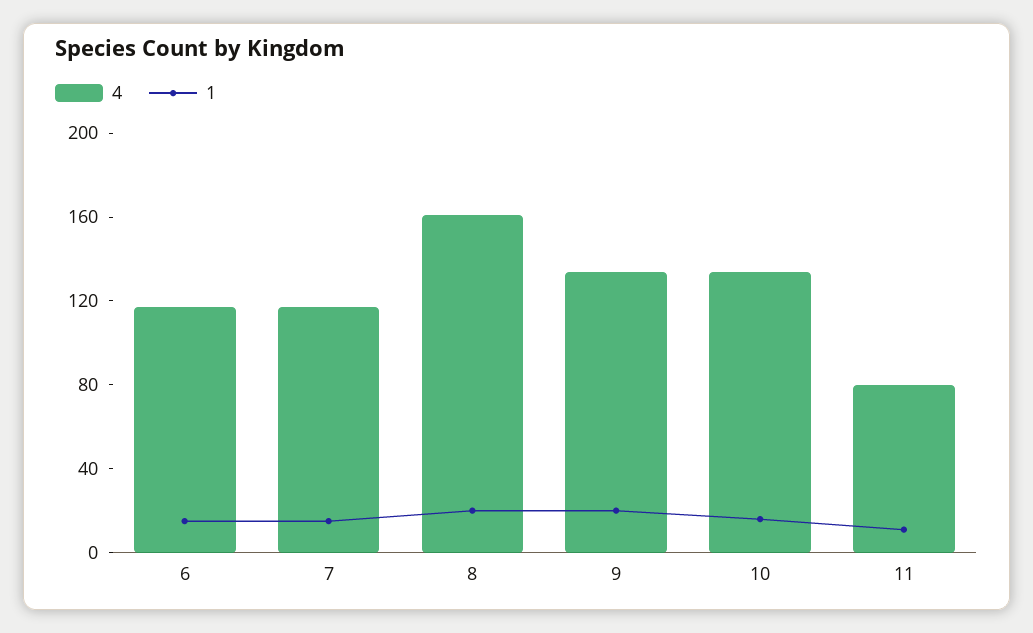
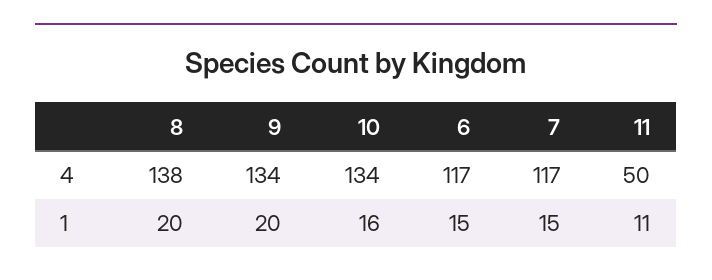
  {
    "4": {
      "6": 117,
      "7": 117,
-     "8": 160,
+     "8": 138,
      "9": 134,
      "10": 134,
-     "11": 80
+     "11": 50
    },
    "1": {
      "6": 15,
      "7": 15,
      "8": 20,
      "9": 20,
      "10": 16,
      "11": 11
    }
  }

